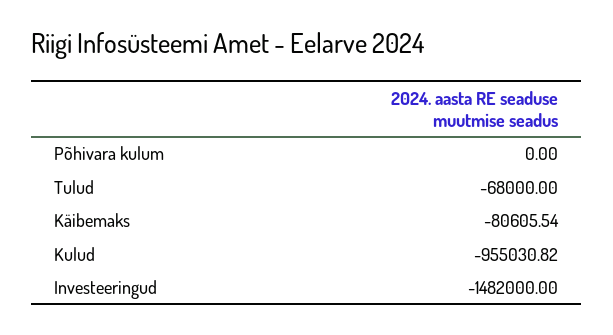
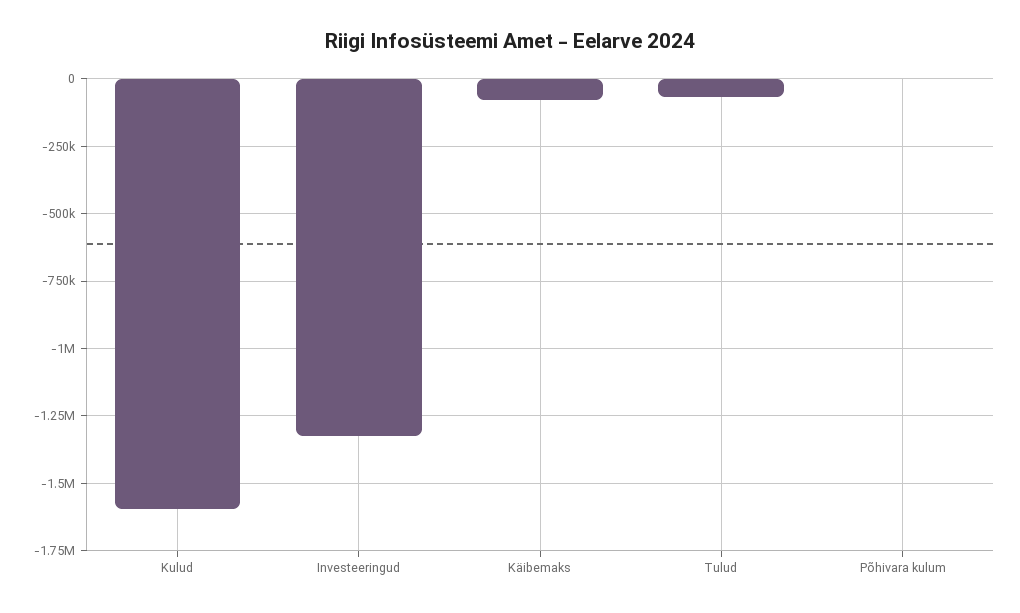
  {
    "Põhivara kulum": 0,
    "Tulud": -68000,
    "Käibemaks": -80605.54,
-   "Kulud": -955030.82,
+   "Kulud": -1600000,
-   "Investeeringud": -1482000
+   "Investeeringud": -1325000
  }

